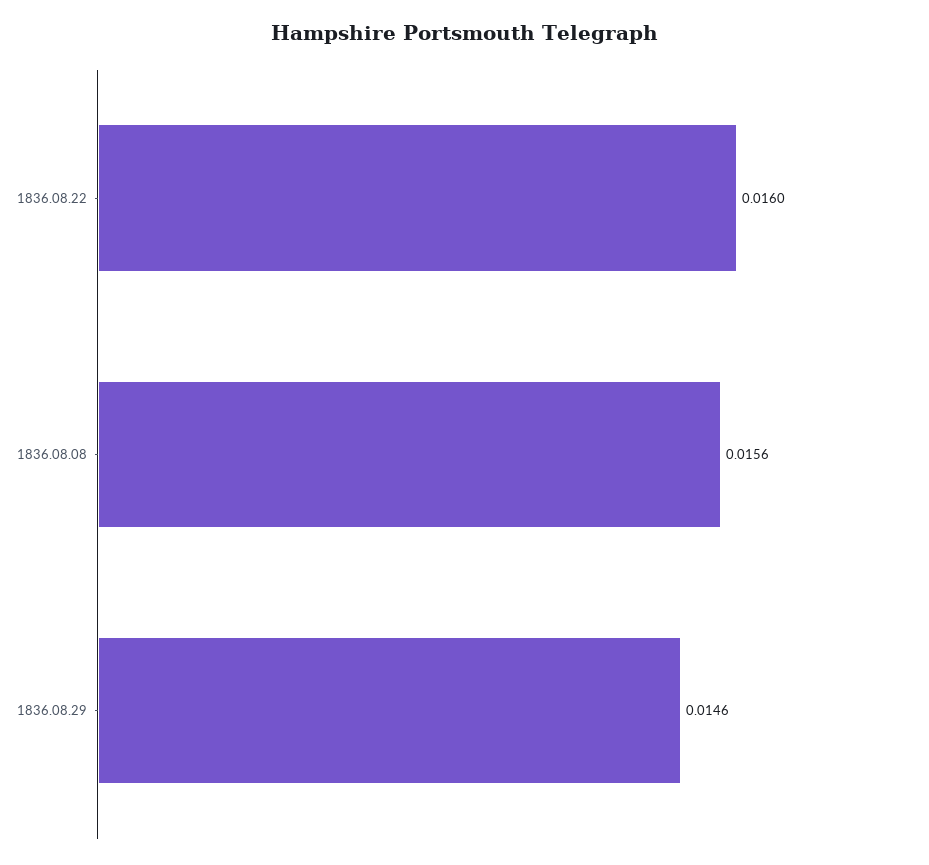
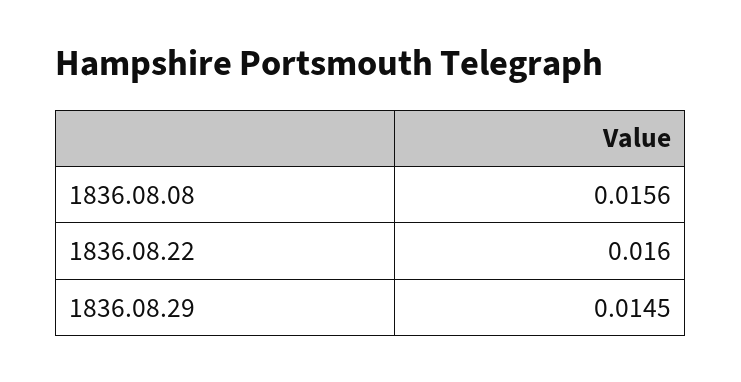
  {
    "1836.08.22": 0.016,
    "1836.08.08": 0.0156,
-   "1836.08.29": 0.0146
+   "1836.08.29": 0.0145
  }

